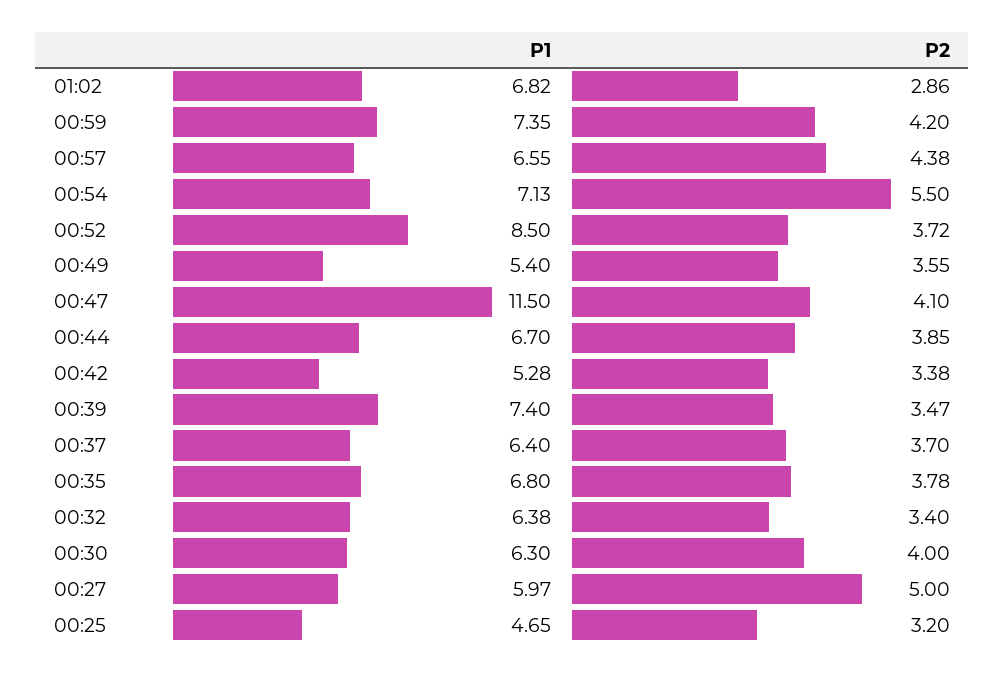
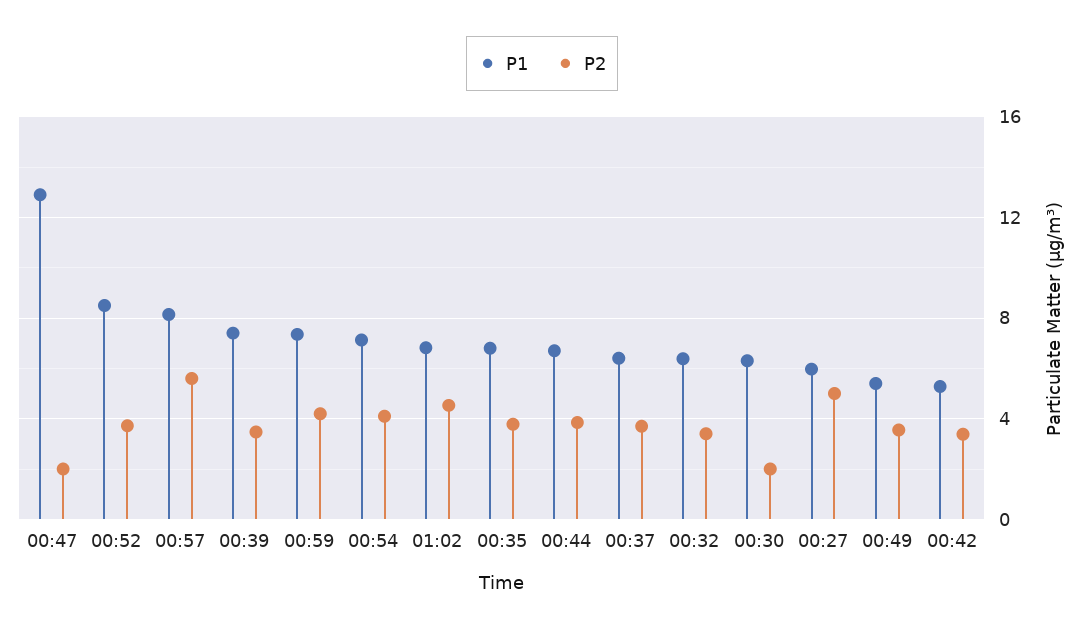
  {
    "P1": {
      "01:02": 6.82,
      "00:59": 7.35,
-     "00:57": 6.55,
+     "00:57": 8,
      "00:54": 7.13,
      "00:52": 8.5,
      "00:49": 5.4,
-     "00:47": 11.5,
+     "00:47": 13,
      "00:44": 6.7,
      "00:42": 5.28,
      "00:39": 7.4,
      "00:37": 6.4,
      "00:35": 6.8,
      "00:32": 6.38,
      "00:30": 6.3,
-     "00:27": 5.97,
+     "00:27": 5.97
-     "00:25": 4.65
    },
    "P2": {
-     "01:02": 2.86,
+     "01:02": 4.5,
      "00:59": 4.2,
-     "00:57": 4.38,
+     "00:57": 5.5,
-     "00:54": 5.5,
+     "00:54": 4,
      "00:52": 3.72,
      "00:49": 3.55,
-     "00:47": 4.1,
+     "00:47": 2,
      "00:44": 3.85,
      "00:42": 3.38,
      "00:39": 3.47,
      "00:37": 3.7,
      "00:35": 3.78,
      "00:32": 3.4,
-     "00:30": 4,
+     "00:30": 2,
-     "00:27": 5,
+     "00:27": 5
-     "00:25": 3.2
    }
  }

